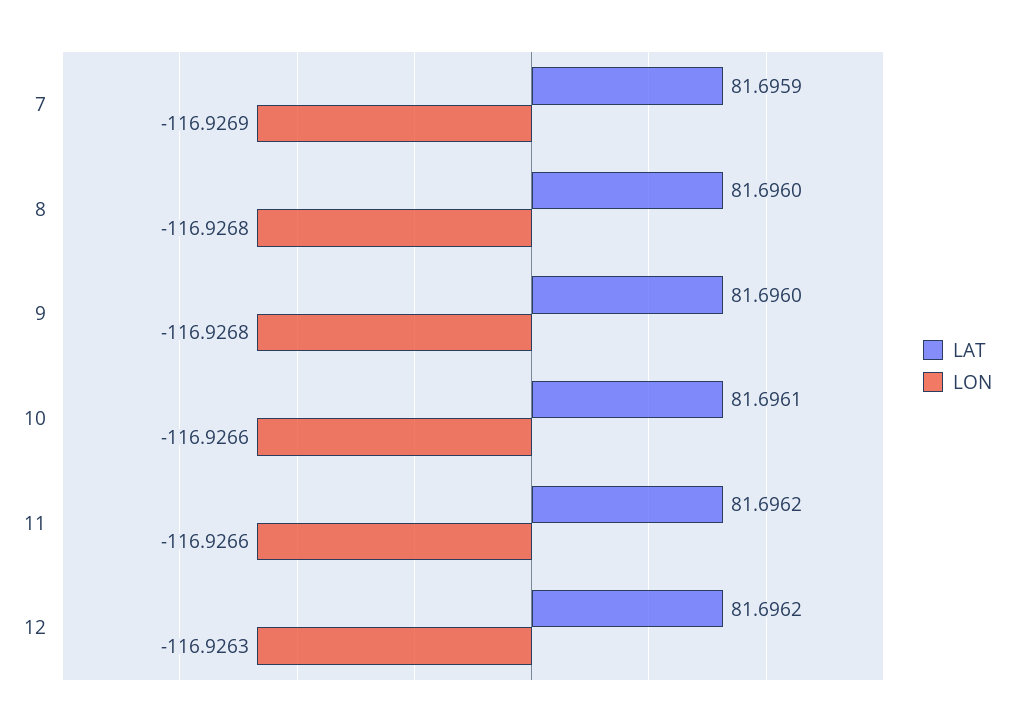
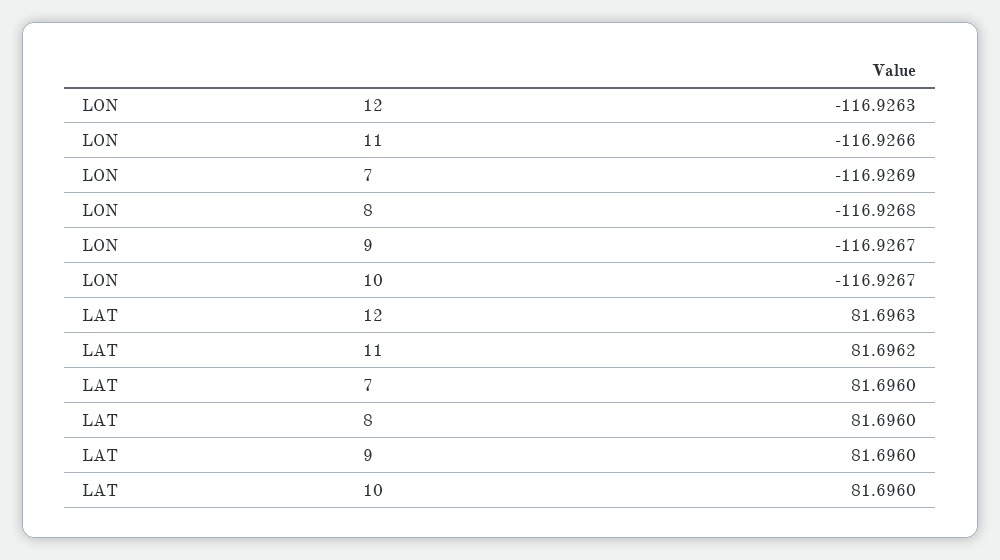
  {
    "LAT": {
-     "7": 81.6959,
+     "7": 81.696,
      "8": 81.696,
      "9": 81.696,
-     "10": 81.6961,
+     "10": 81.696,
      "11": 81.6962,
-     "12": 81.6962
+     "12": 81.6963
    },
    "LON": {
      "7": -116.9269,
      "8": -116.9268,
-     "9": -116.9268,
+     "9": -116.9267,
-     "10": -116.9266,
+     "10": -116.9267,
      "11": -116.9266,
      "12": -116.9263
    }
  }

